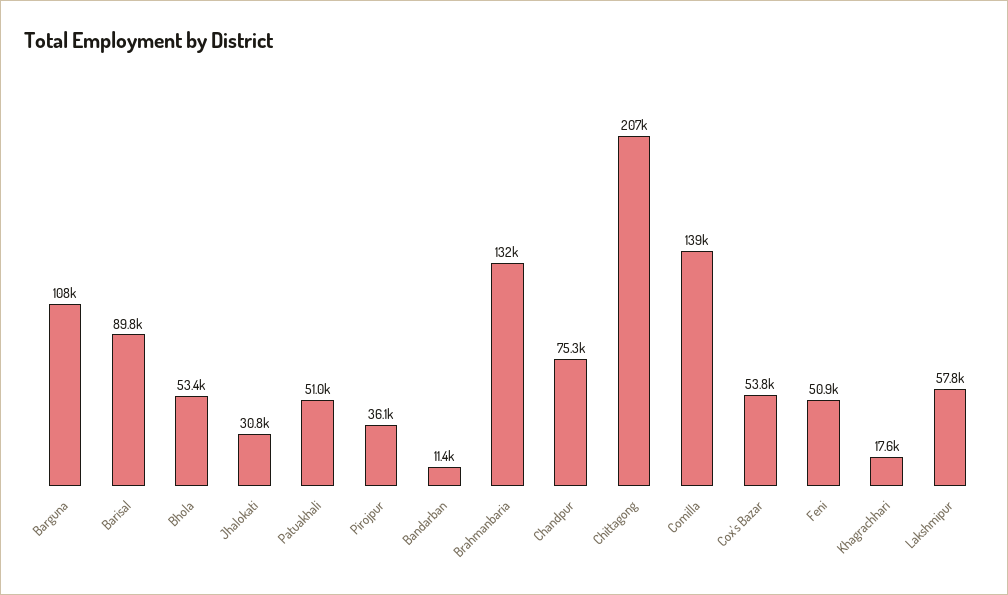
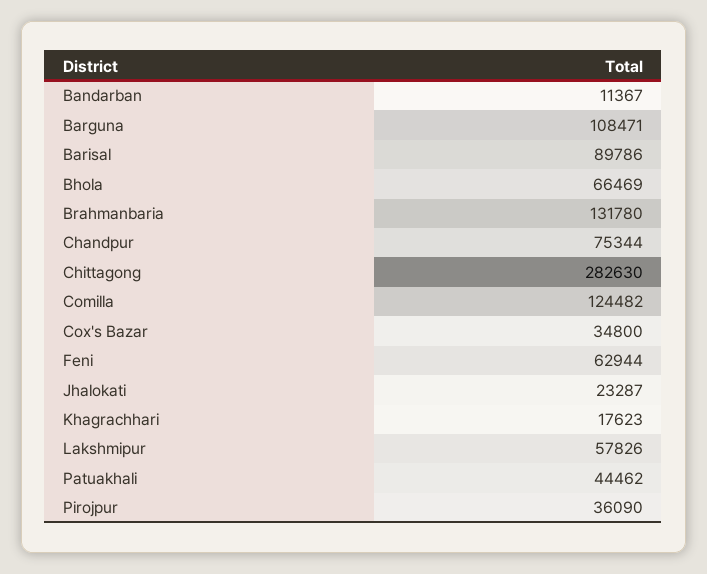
  {
    "Barguna": 108471,
    "Barisal": 89786,
-   "Bhola": 53400,
+   "Bhola": 66469,
-   "Jhalokati": 30800,
+   "Jhalokati": 23287,
-   "Patuakhali": 51000,
+   "Patuakhali": 44462,
    "Pirojpur": 36090,
    "Bandarban": 11367,
    "Brahmanbaria": 131780,
    "Chandpur": 75344,
-   "Chittagong": 207000,
+   "Chittagong": 282630,
-   "Comilla": 139000,
+   "Comilla": 124482,
-   "Cox's Bazar": 53800,
+   "Cox's Bazar": 34800,
-   "Feni": 50900,
+   "Feni": 62944,
    "Khagrachhari": 17623,
    "Lakshmipur": 57826
  }

